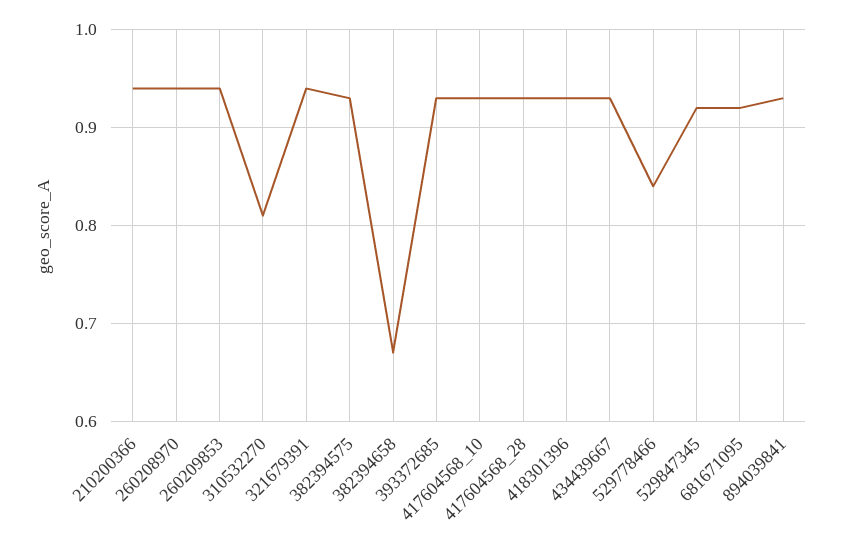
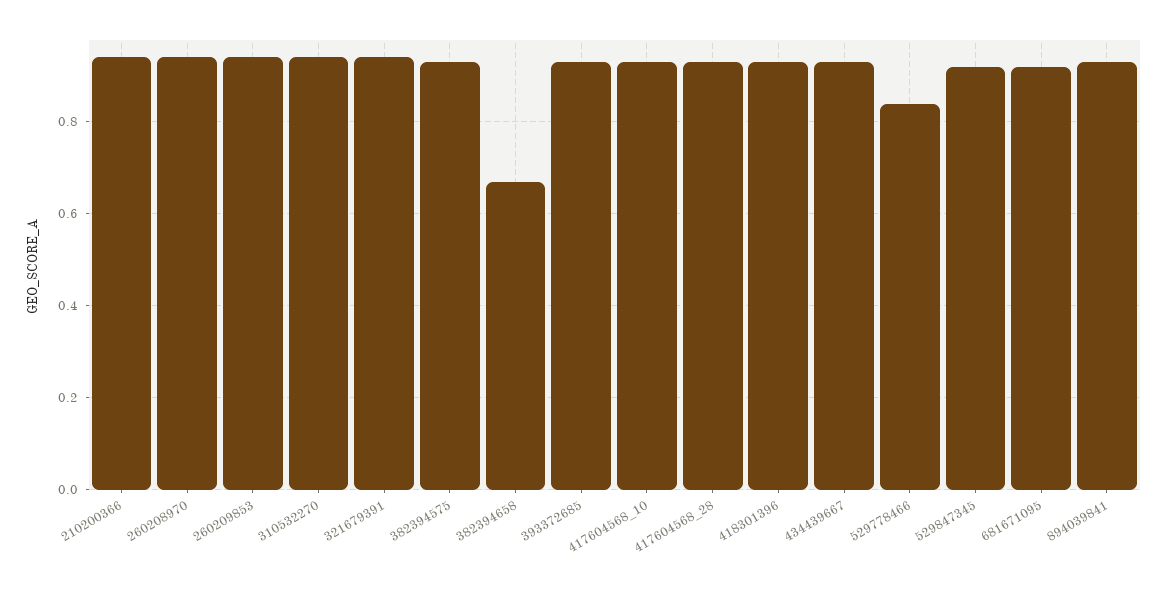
  {
    "210200366": 0.94,
    "260208970": 0.94,
    "260209853": 0.94,
-   "310532270": 0.81,
+   "310532270": 0.95,
    "321679391": 0.94,
    "382394575": 0.93,
    "382394658": 0.67,
    "393372685": 0.93,
    "417604568_10": 0.93,
    "417604568_28": 0.93,
    "418301396": 0.93,
    "434439667": 0.93,
    "529778466": 0.84,
    "529847345": 0.92,
    "681671095": 0.92,
    "894039841": 0.93
  }

